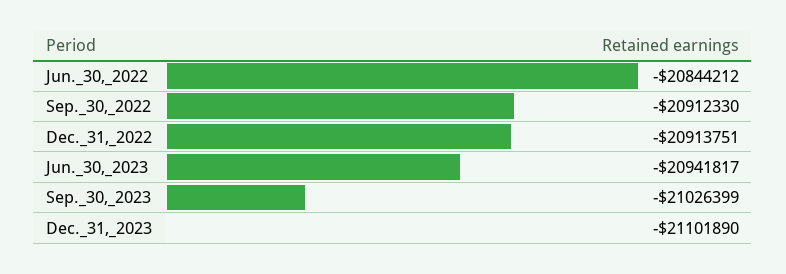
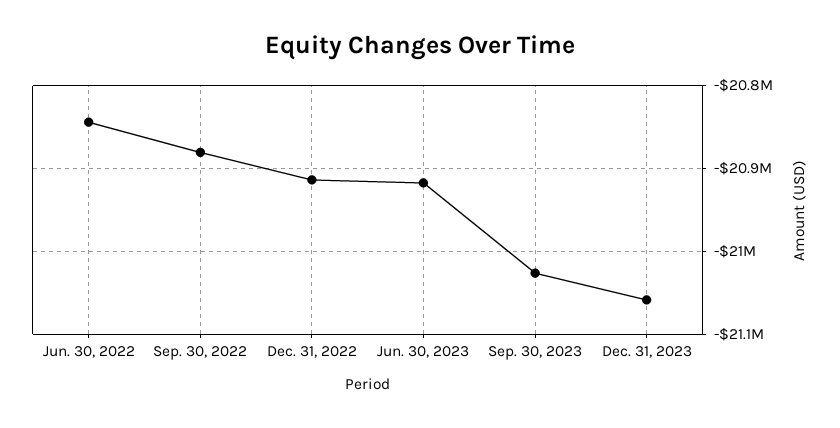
  {
    "Jun._30,_2022": -20844212,
-   "Sep._30,_2022": -20912330,
+   "Sep._30,_2022": -20880000,
    "Dec._31,_2022": -20913751,
-   "Jun._30,_2023": -20941817,
+   "Jun._30,_2023": -20920000,
    "Sep._30,_2023": -21026399,
-   "Dec._31,_2023": -21101890
+   "Dec._31,_2023": -21060000
  }

